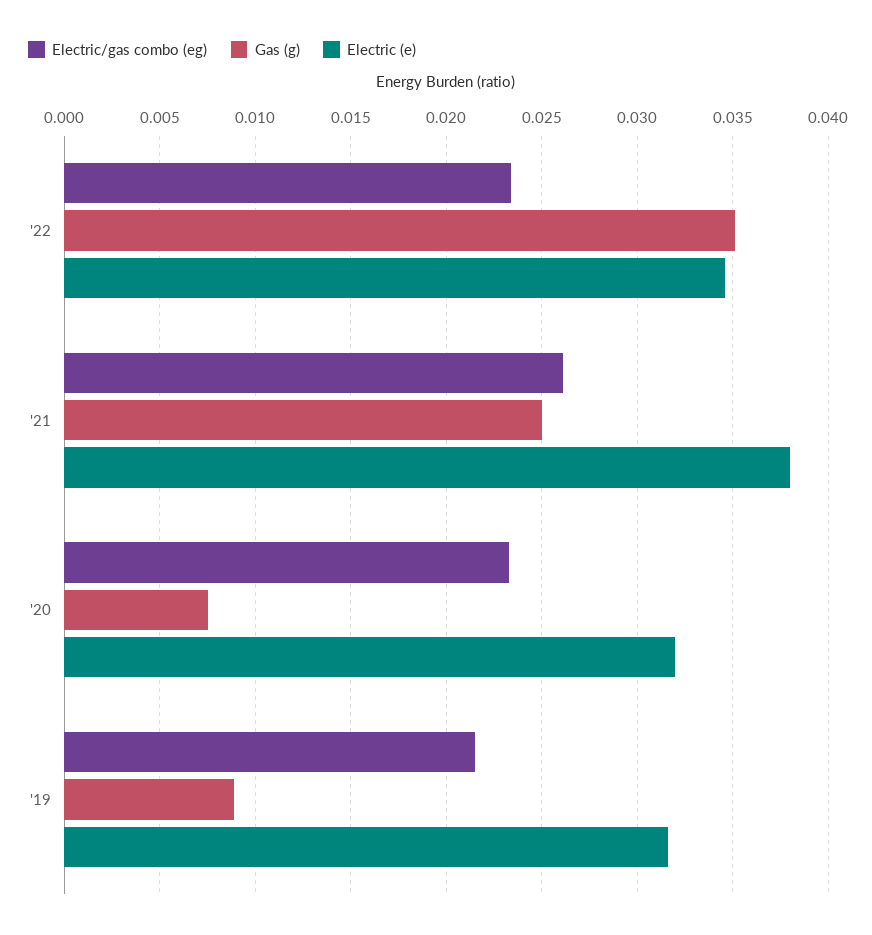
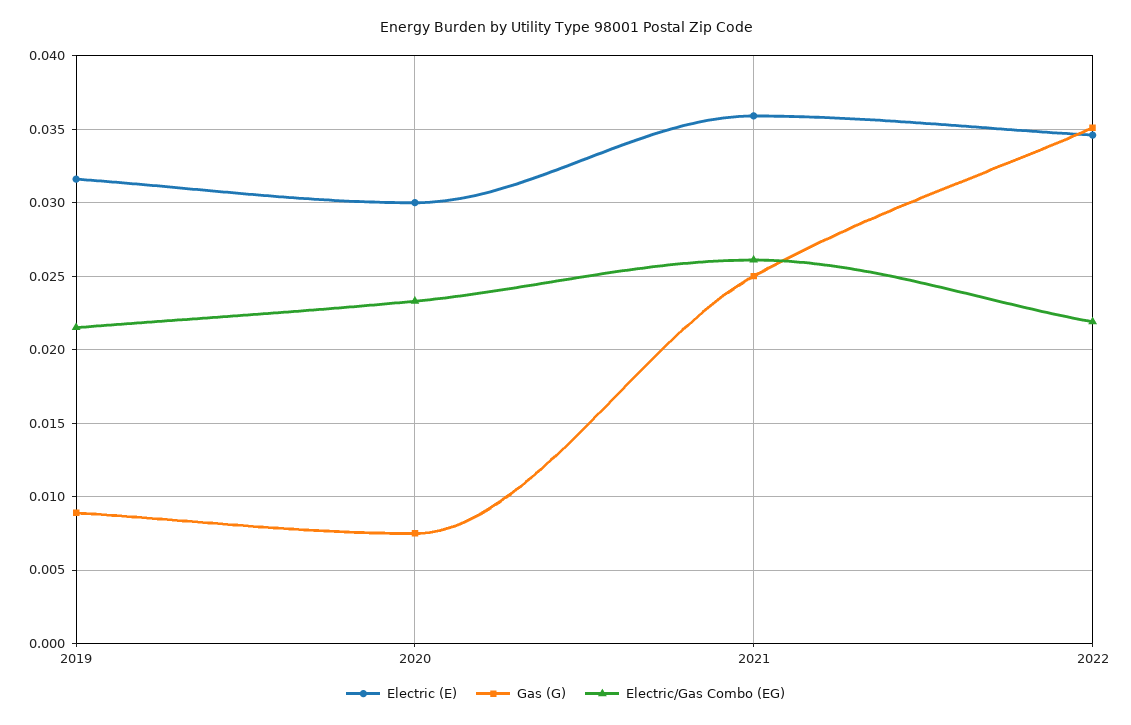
  {
    "Electric/gas combo (eg)": {
-     "'22": 0.0235,
+     "'22": 0.022,
      "'21": 0.026,
      "'20": 0.0235,
      "'19": 0.0215
    },
    "Gas (g)": {
      "'22": 0.035,
      "'21": 0.025,
      "'20": 0.0075,
      "'19": 0.009
    },
    "Electric (e)": {
      "'22": 0.0345,
-     "'21": 0.038,
+     "'21": 0.036,
-     "'20": 0.032,
+     "'20": 0.03,
      "'19": 0.0315
    }
  }

